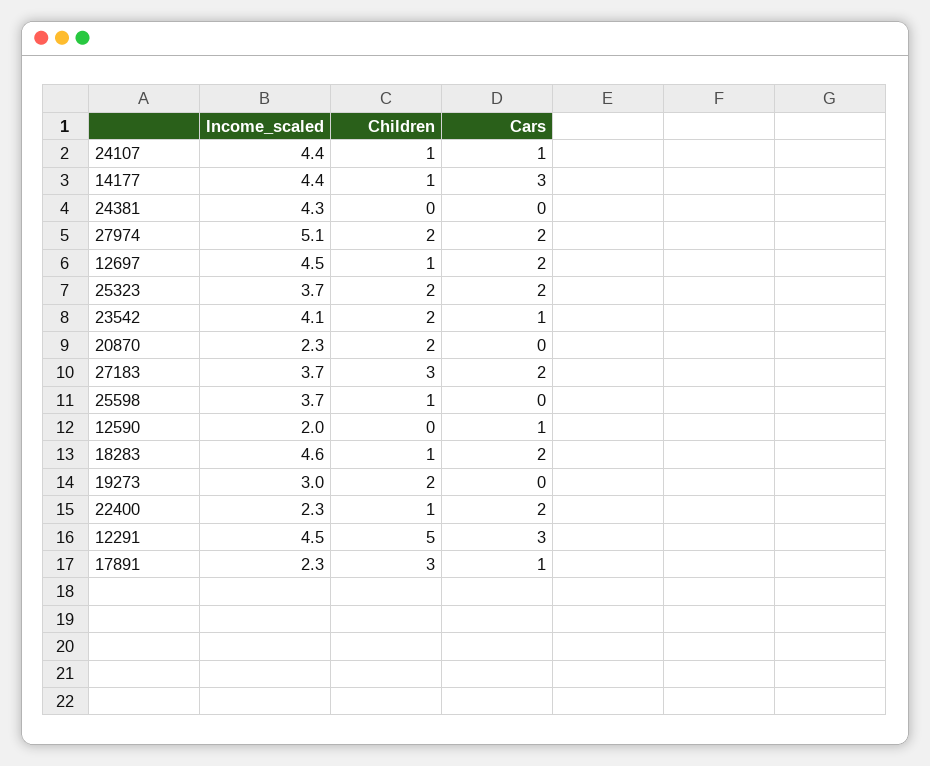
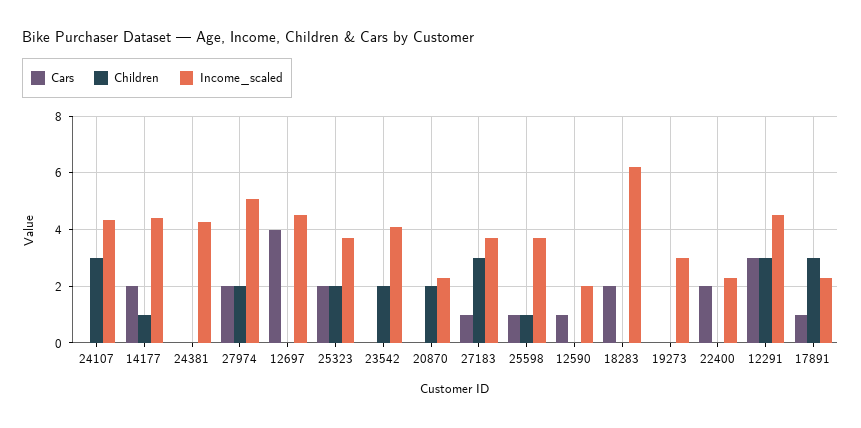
  {
    "Income_scaled": {
      "24107": 4.4,
      "14177": 4.4,
      "24381": 4.3,
      "27974": 5.1,
      "12697": 4.5,
      "25323": 3.7,
      "23542": 4.1,
      "20870": 2.3,
      "27183": 3.7,
      "25598": 3.7,
      "12590": 2,
-     "18283": 4.6,
+     "18283": 6.25,
      "19273": 3,
      "22400": 2.3,
      "12291": 4.5,
      "17891": 2.3
    },
    "Children": {
-     "24107": 1,
+     "24107": 3,
      "14177": 1,
      "24381": 0,
      "27974": 2,
-     "12697": 1,
+     "12697": 0,
      "25323": 2,
      "23542": 2,
      "20870": 2,
      "27183": 3,
      "25598": 1,
      "12590": 0,
-     "18283": 1,
+     "18283": 0,
-     "19273": 2,
+     "19273": 0,
-     "22400": 1,
+     "22400": 0,
-     "12291": 5,
+     "12291": 3,
      "17891": 3
    },
    "Cars": {
-     "24107": 1,
+     "24107": 0,
-     "14177": 3,
+     "14177": 2,
      "24381": 0,
      "27974": 2,
-     "12697": 2,
+     "12697": 4,
      "25323": 2,
-     "23542": 1,
+     "23542": 0,
      "20870": 0,
-     "27183": 2,
+     "27183": 1,
-     "25598": 0,
+     "25598": 1,
      "12590": 1,
      "18283": 2,
      "19273": 0,
      "22400": 2,
      "12291": 3,
      "17891": 1
    }
  }

